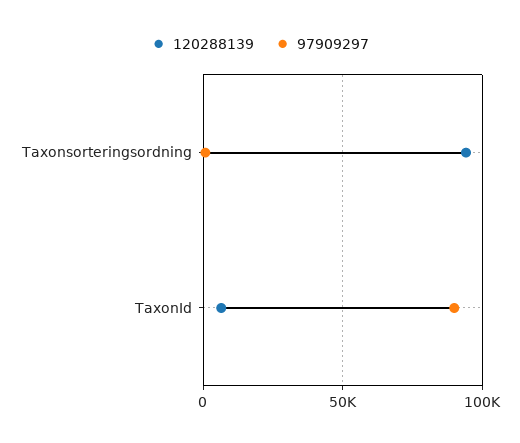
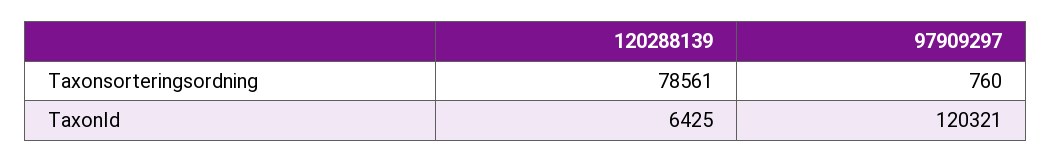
  {
    "120288139": {
-     "Taxonsorteringsordning": 95000,
+     "Taxonsorteringsordning": 78561,
      "TaxonId": 6425
    },
    "97909297": {
      "Taxonsorteringsordning": 760,
-     "TaxonId": 90000
+     "TaxonId": 120321
    }
  }

